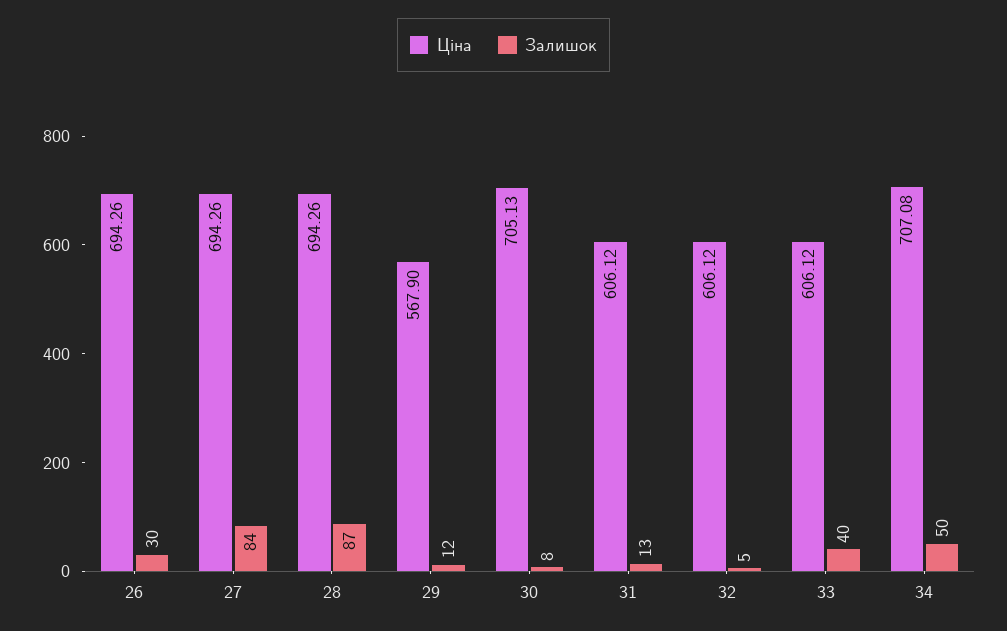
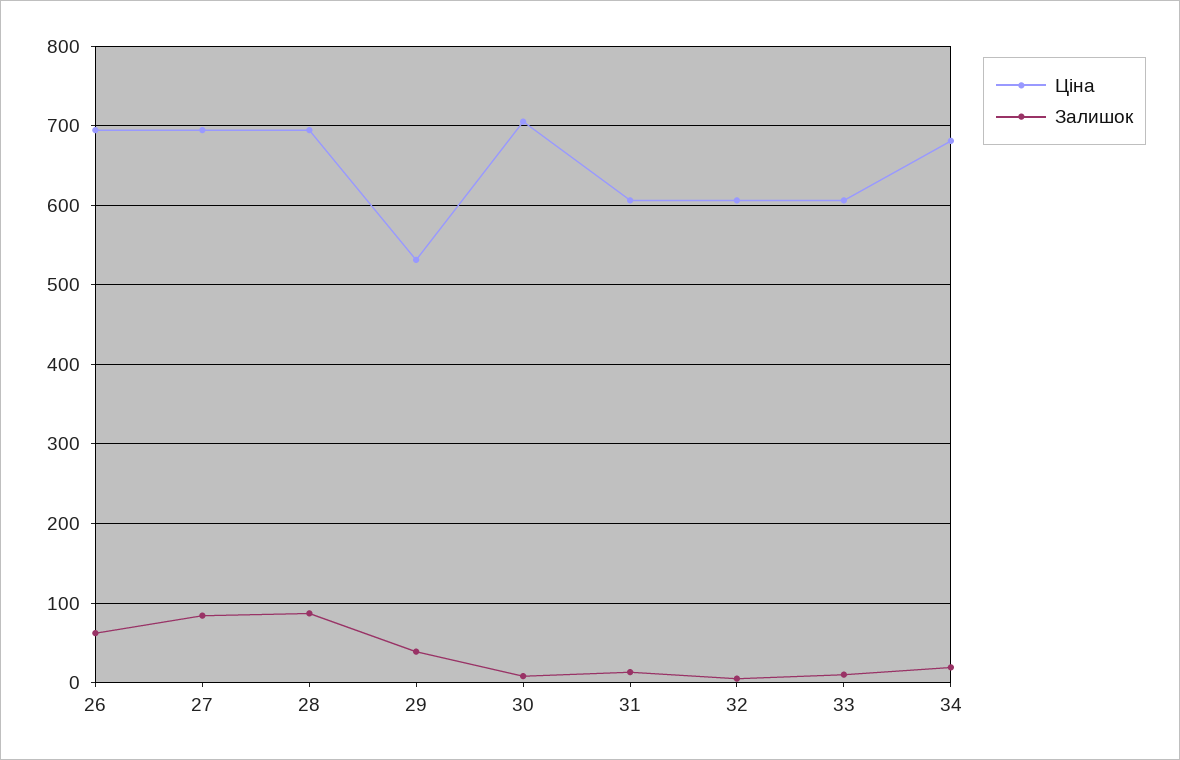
  {
    "Ціна": {
      "26": 694.26,
      "27": 694.26,
      "28": 694.26,
-     "29": 567.9,
+     "29": 530,
      "30": 705.13,
      "31": 606.12,
      "32": 606.12,
      "33": 606.12,
-     "34": 707.08
+     "34": 680
    },
    "Залишок": {
-     "26": 30,
+     "26": 60,
      "27": 84,
      "28": 87,
-     "29": 12,
+     "29": 40,
      "30": 8,
      "31": 13,
      "32": 5,
-     "33": 40,
+     "33": 10,
-     "34": 50
+     "34": 20
    }
  }

